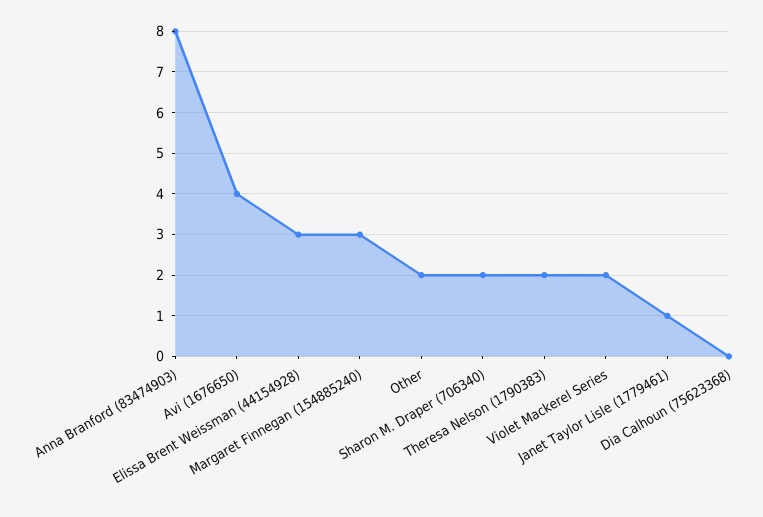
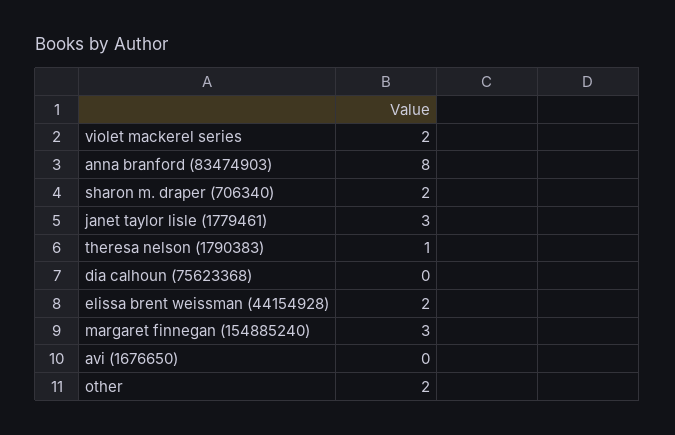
  {
    "Anna Branford (83474903)": 8,
-   "Avi (1676650)": 4,
+   "Avi (1676650)": 0,
-   "Elissa Brent Weissman (44154928)": 3,
+   "Elissa Brent Weissman (44154928)": 2,
    "Margaret Finnegan (154885240)": 3,
    "Other": 2,
    "Sharon M. Draper (706340)": 2,
-   "Theresa Nelson (1790383)": 2,
+   "Theresa Nelson (1790383)": 1,
    "Violet Mackerel Series": 2,
-   "Janet Taylor Lisle (1779461)": 1,
+   "Janet Taylor Lisle (1779461)": 3,
    "Dia Calhoun (75623368)": 0
  }

